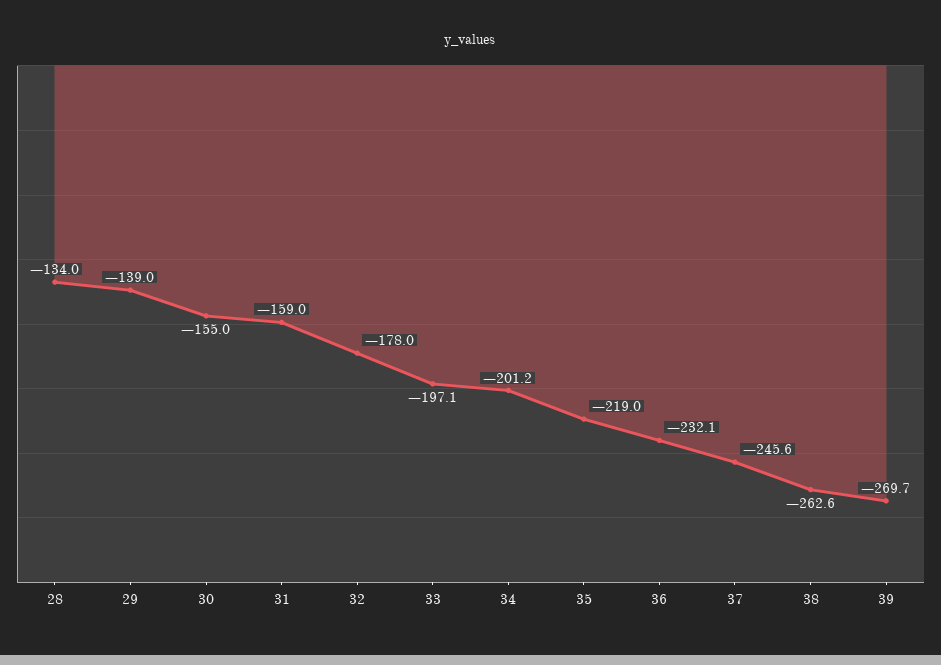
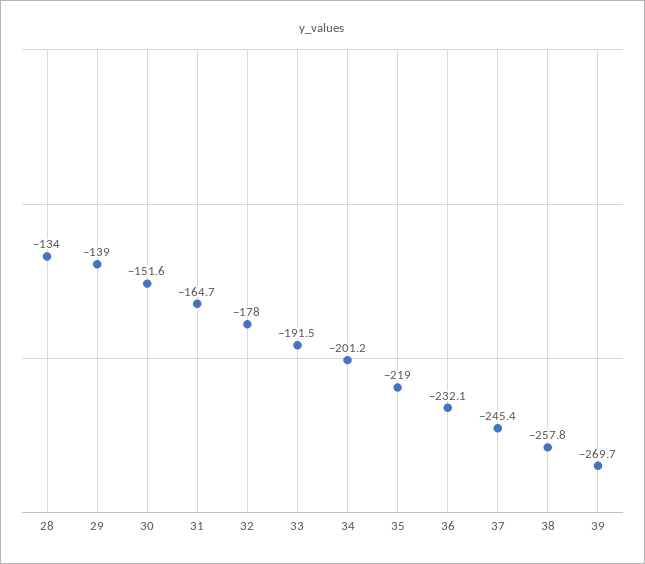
  {
    "28": -134,
    "29": -139,
-   "30": -155,
+   "30": -151.6,
-   "31": -159,
+   "31": -164.7,
    "32": -178,
-   "33": -197.1,
+   "33": -191.5,
    "34": -201.2,
    "35": -219,
    "36": -232.1,
-   "37": -245.6,
+   "37": -245.4,
-   "38": -262.6,
+   "38": -257.8,
    "39": -269.7
  }

